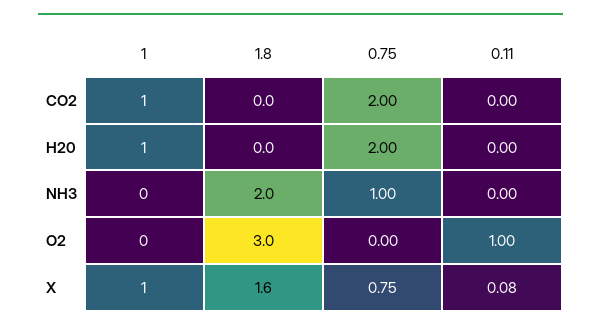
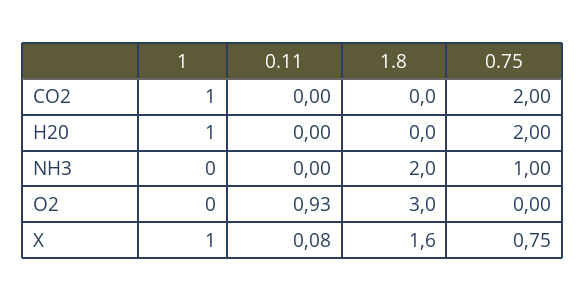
  {
    "1": {
      "CO2": 1,
      "H20": 1,
      "NH3": 0,
      "O2": 0,
      "X": 1
    },
    "1.8": {
      "CO2": 0,
      "H20": 0,
      "NH3": 2,
      "O2": 3,
      "X": 1.6
    },
    "0.75": {
      "CO2": 2,
      "H20": 2,
      "NH3": 1,
      "O2": 0,
      "X": 0.75
    },
    "0.11": {
      "CO2": 0,
      "H20": 0,
      "NH3": 0,
-     "O2": 1,
+     "O2": 0.93,
      "X": 0.08
    }
  }

